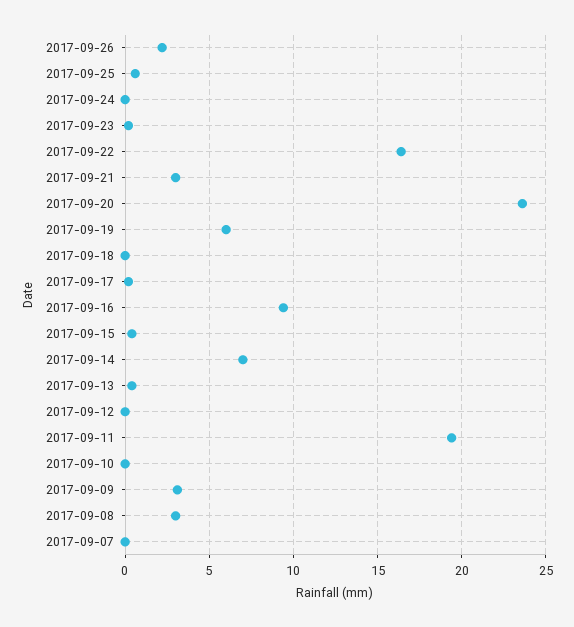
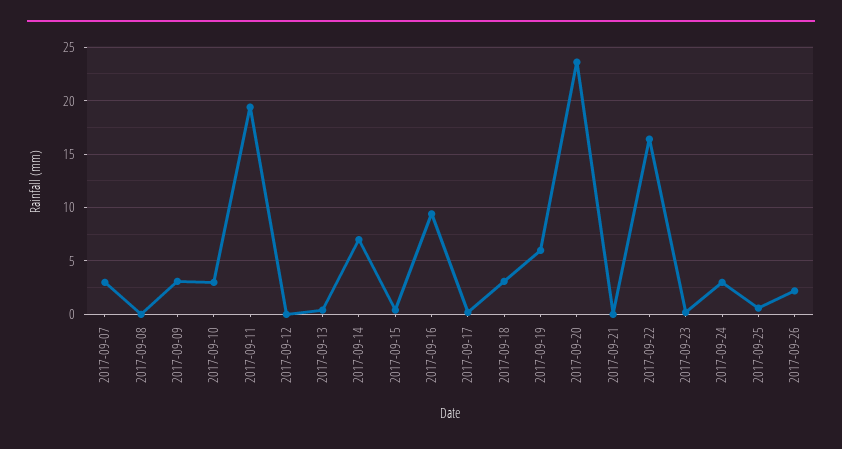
  {
    "2017-09-26": 2,
    "2017-09-25": 0.5,
-   "2017-09-24": 0,
+   "2017-09-24": 3,
    "2017-09-23": 0,
    "2017-09-22": 16.5,
-   "2017-09-21": 3,
+   "2017-09-21": 0,
    "2017-09-20": 23.5,
    "2017-09-19": 6,
-   "2017-09-18": 0,
+   "2017-09-18": 3,
    "2017-09-17": 0,
    "2017-09-16": 9.5,
    "2017-09-15": 0.5,
    "2017-09-14": 7,
    "2017-09-13": 0.5,
    "2017-09-12": 0,
    "2017-09-11": 19.5,
-   "2017-09-10": 0,
+   "2017-09-10": 3,
    "2017-09-09": 3,
-   "2017-09-08": 3,
+   "2017-09-08": 0,
-   "2017-09-07": 0
+   "2017-09-07": 3
  }

